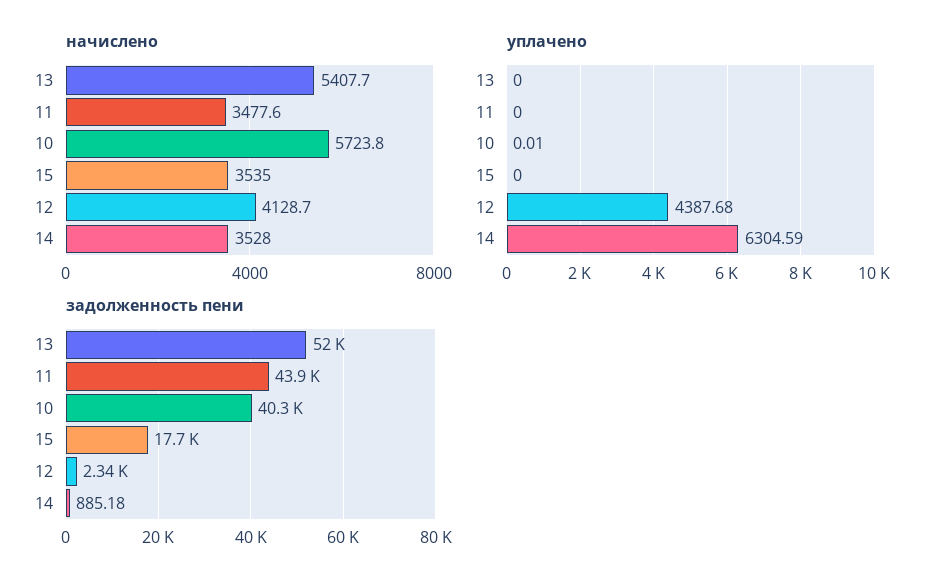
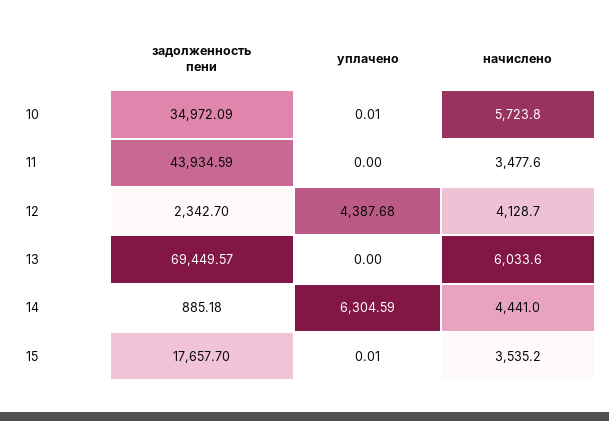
  {
    "начислено": {
-     "13": 5407.7,
+     "13": 6033.6,
      "11": 3477.6,
      "10": 5723.8,
-     "15": 3535,
+     "15": 3535.2,
      "12": 4128.7,
-     "14": 3528
+     "14": 4441
    },
    "уплачено": {
      "13": 0,
      "11": 0,
      "10": 0.01,
-     "15": 0,
+     "15": 0.01,
      "12": 4387.68,
      "14": 6304.59
    },
    "задолженность пени": {
-     "13": 52000,
+     "13": 69449.57,
      "11": 43934.59,
-     "10": 40300,
+     "10": 34972.09,
      "15": 17657.7,
      "12": 2342.7,
      "14": 885.18
    }
  }

